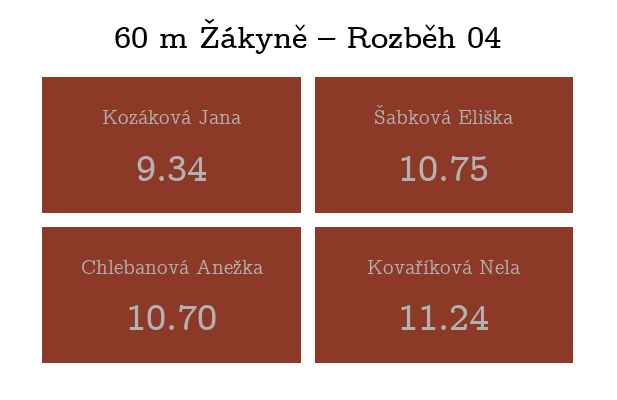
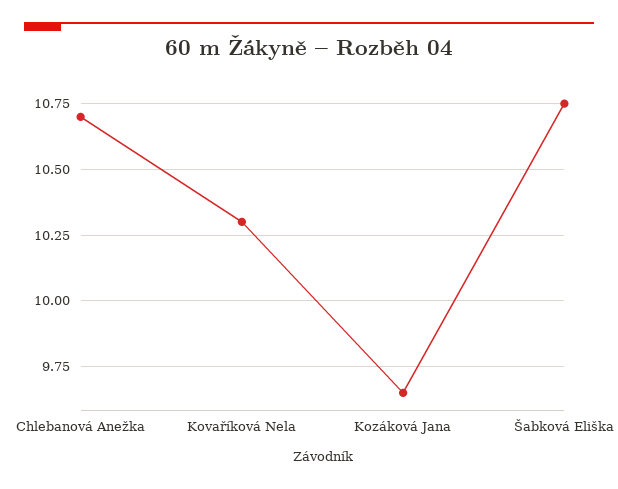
  {
-   "Kozáková Jana": 9.34,
+   "Kozáková Jana": 9.65,
    "Šabková Eliška": 10.75,
    "Chlebanová Anežka": 10.7,
-   "Kovaříková Nela": 11.24
+   "Kovaříková Nela": 10.3
  }

